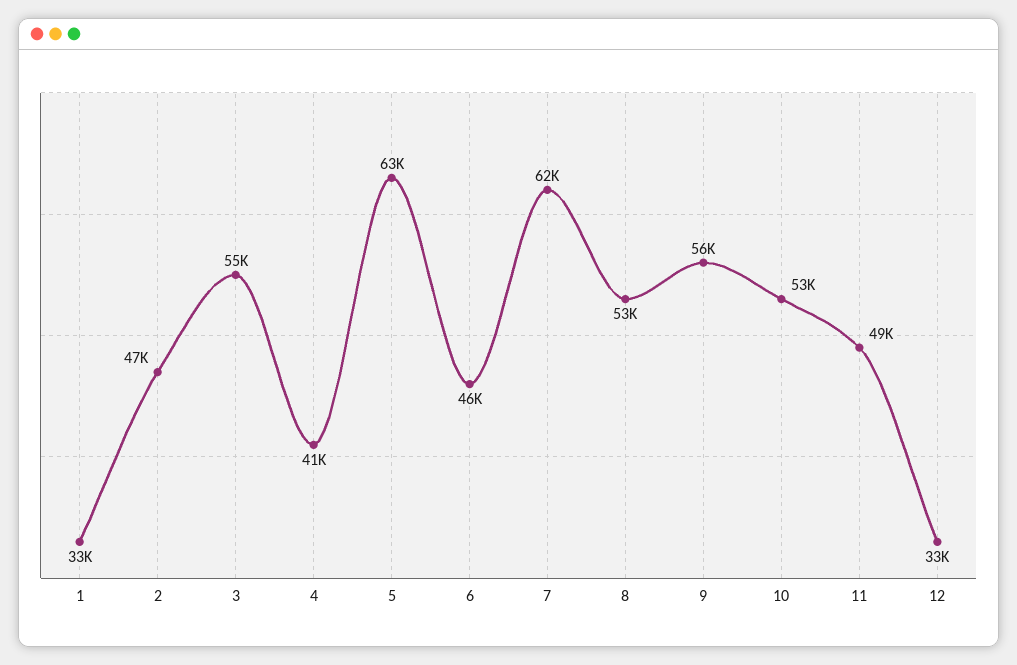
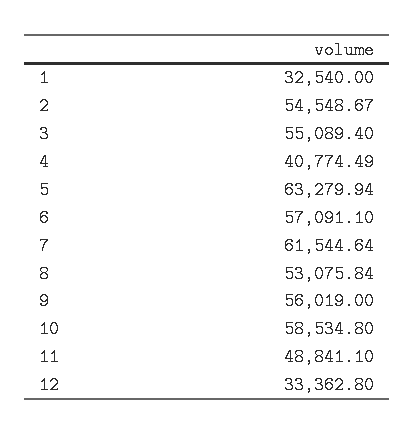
  {
    "1": 32540,
-   "2": 47000,
+   "2": 54548.67,
    "3": 55089.4,
    "4": 40774.49,
    "5": 63279.94,
-   "6": 46000,
+   "6": 57091.1,
    "7": 61544.64,
    "8": 53075.84,
    "9": 56019,
-   "10": 53000,
+   "10": 58534.8,
    "11": 48841.1,
    "12": 33362.8
  }

